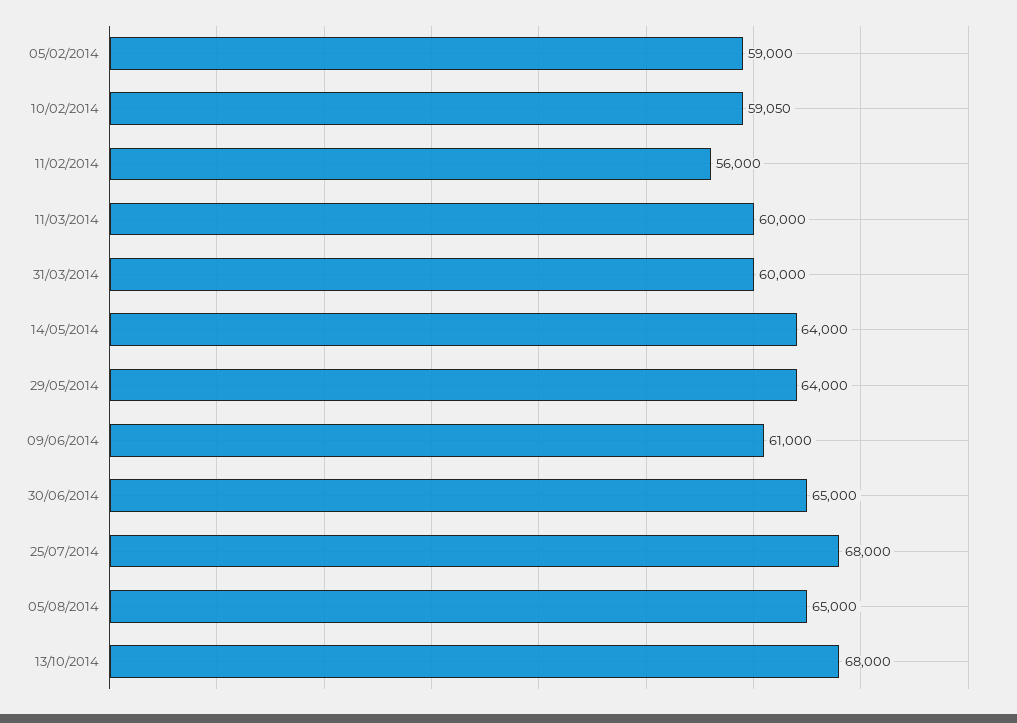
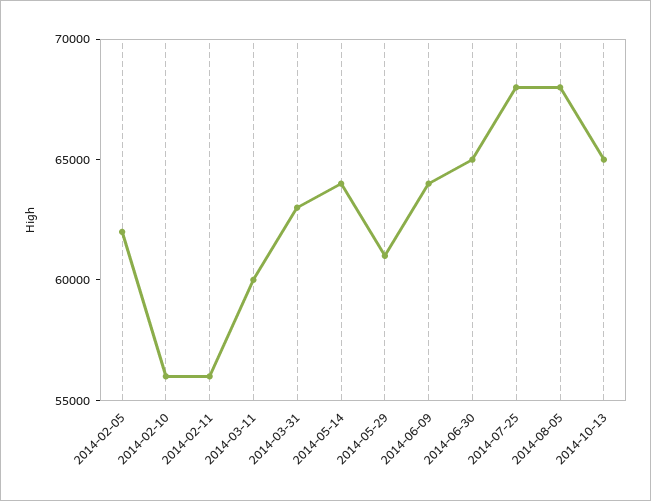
  {
-   "05/02/2014": 59000,
+   "05/02/2014": 62000,
-   "10/02/2014": 59050,
+   "10/02/2014": 56000,
    "11/02/2014": 56000,
    "11/03/2014": 60000,
-   "31/03/2014": 60000,
+   "31/03/2014": 63000,
    "14/05/2014": 64000,
-   "29/05/2014": 64000,
+   "29/05/2014": 61000,
-   "09/06/2014": 61000,
+   "09/06/2014": 64000,
    "30/06/2014": 65000,
    "25/07/2014": 68000,
-   "05/08/2014": 65000,
+   "05/08/2014": 68000,
-   "13/10/2014": 68000
+   "13/10/2014": 65000
  }

